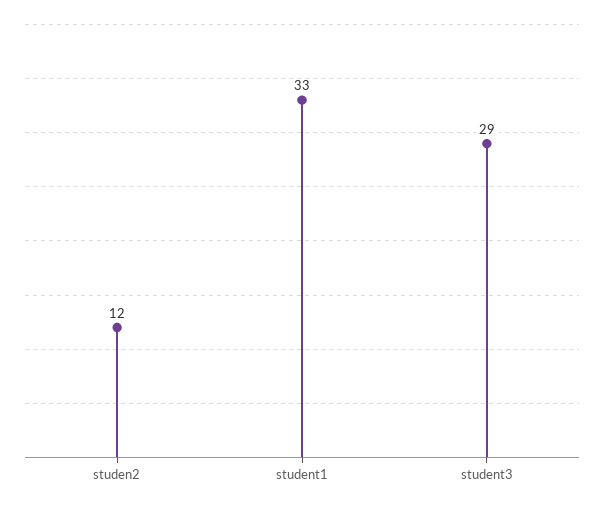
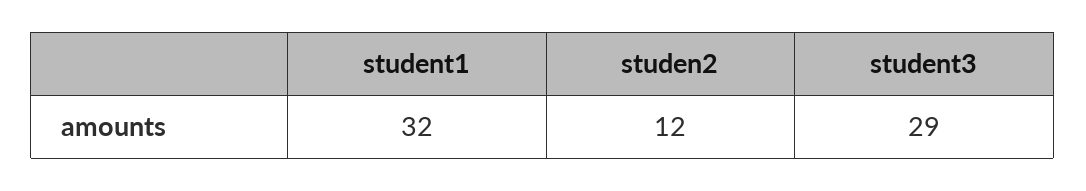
  {
    "studen2": 12,
-   "student1": 33,
+   "student1": 32,
    "student3": 29
  }

